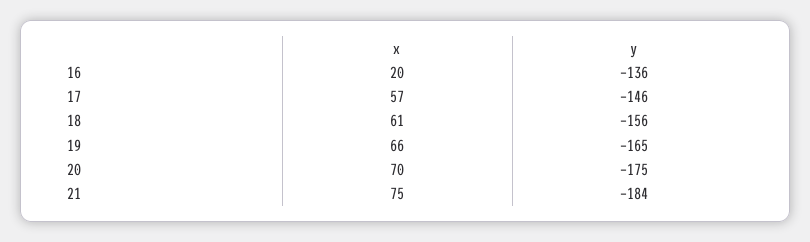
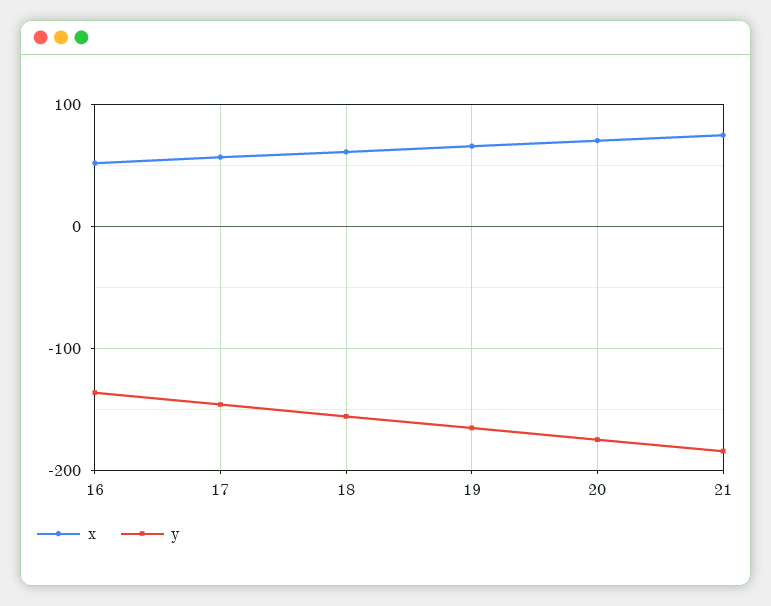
  {
    "x": {
-     "16": 20,
+     "16": 50,
      "17": 57,
      "18": 61,
      "19": 66,
      "20": 70,
      "21": 75
    },
    "y": {
      "16": -136,
      "17": -146,
      "18": -156,
      "19": -165,
      "20": -175,
      "21": -184
    }
  }

